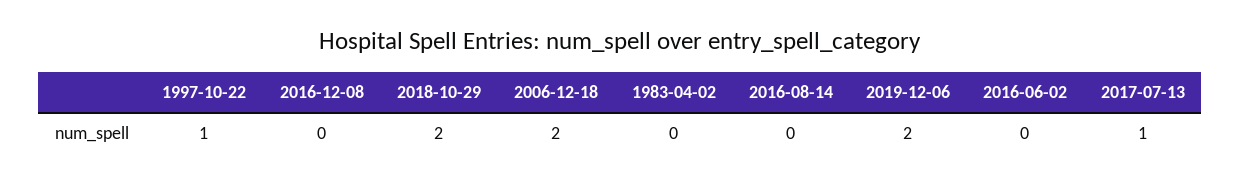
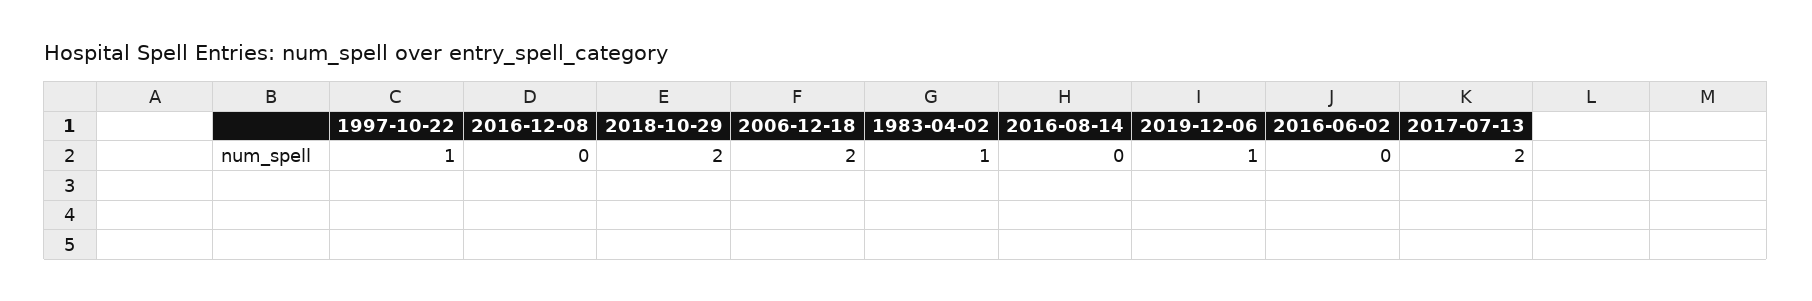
  {
    "1997-10-22": 1,
    "2016-12-08": 0,
    "2018-10-29": 2,
    "2006-12-18": 2,
-   "1983-04-02": 0,
+   "1983-04-02": 1,
    "2016-08-14": 0,
-   "2019-12-06": 2,
+   "2019-12-06": 1,
    "2016-06-02": 0,
-   "2017-07-13": 1
+   "2017-07-13": 2
  }

